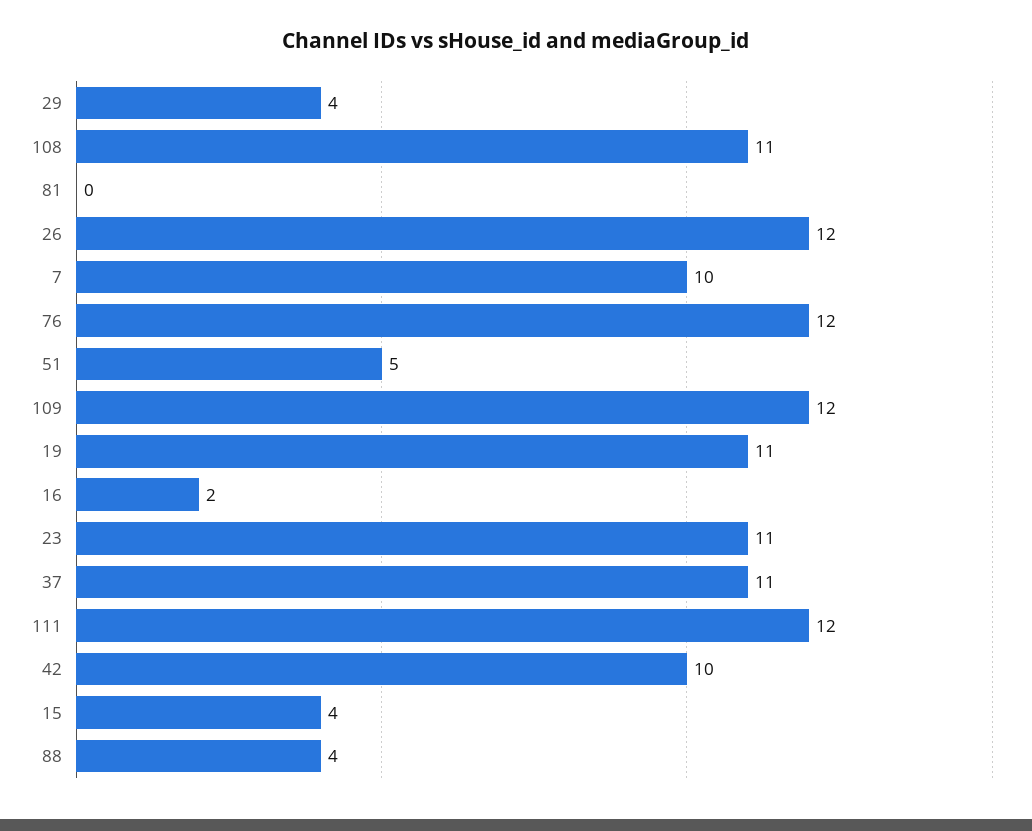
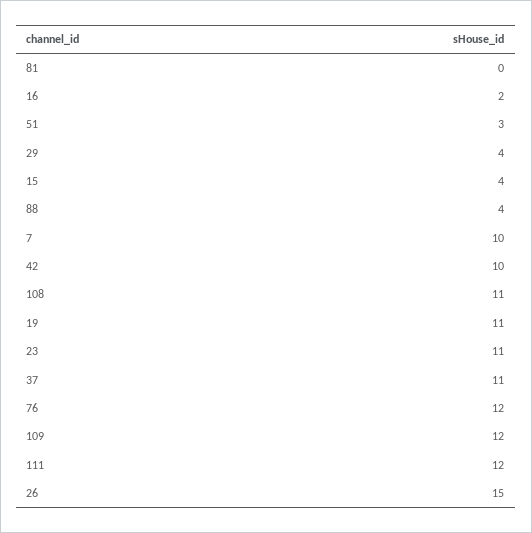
  {
    "29": 4,
    "108": 11,
    "81": 0,
-   "26": 12,
+   "26": 15,
    "7": 10,
    "76": 12,
-   "51": 5,
+   "51": 3,
    "109": 12,
    "19": 11,
    "16": 2,
    "23": 11,
    "37": 11,
    "111": 12,
    "42": 10,
    "15": 4,
    "88": 4
  }

